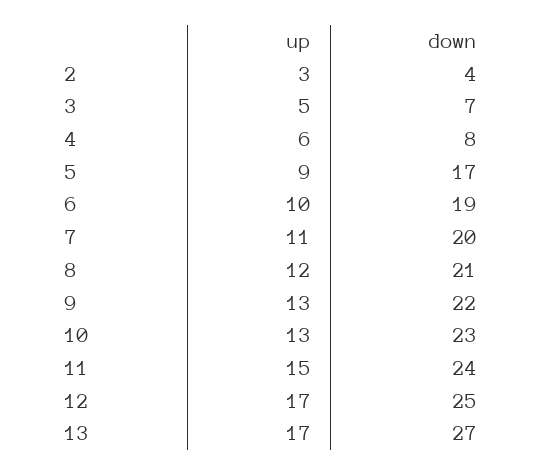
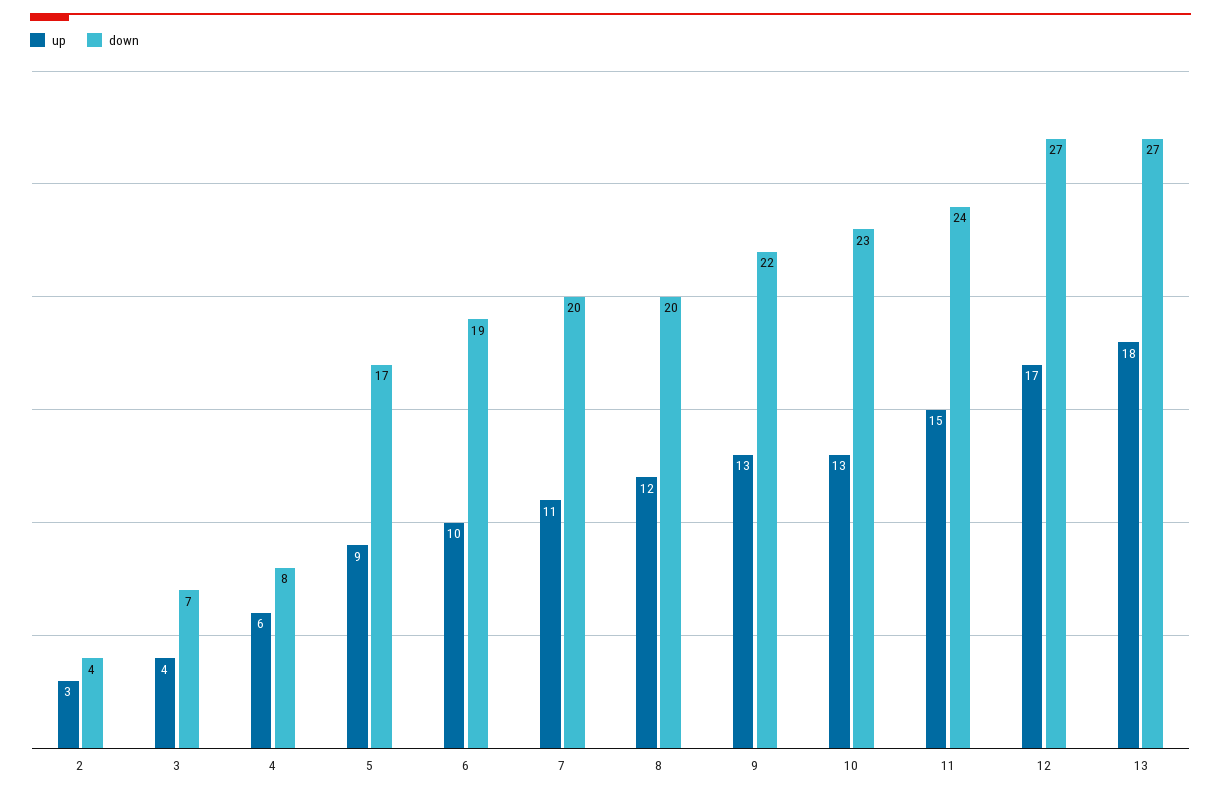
  {
    "up": {
      "2": 3,
-     "3": 5,
+     "3": 4,
      "4": 6,
      "5": 9,
      "6": 10,
      "7": 11,
      "8": 12,
      "9": 13,
      "10": 13,
      "11": 15,
      "12": 17,
-     "13": 17
+     "13": 18
    },
    "down": {
      "2": 4,
      "3": 7,
      "4": 8,
      "5": 17,
      "6": 19,
      "7": 20,
-     "8": 21,
+     "8": 20,
      "9": 22,
      "10": 23,
      "11": 24,
-     "12": 25,
+     "12": 27,
      "13": 27
    }
  }

